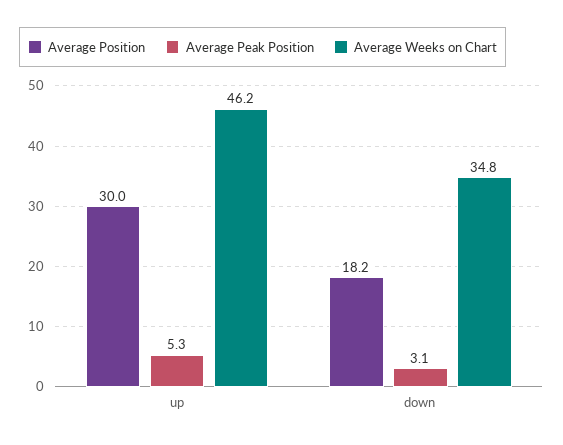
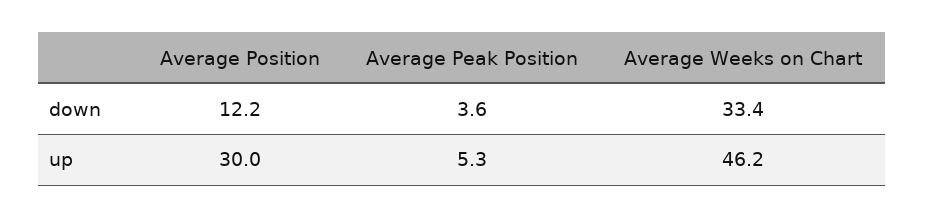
  {
    "Average Position": {
      "up": 30,
-     "down": 18.2
+     "down": 12.2
    },
    "Average Peak Position": {
      "up": 5.3,
-     "down": 3.1
+     "down": 3.6
    },
    "Average Weeks on Chart": {
      "up": 46.2,
-     "down": 34.8
+     "down": 33.4
    }
  }

